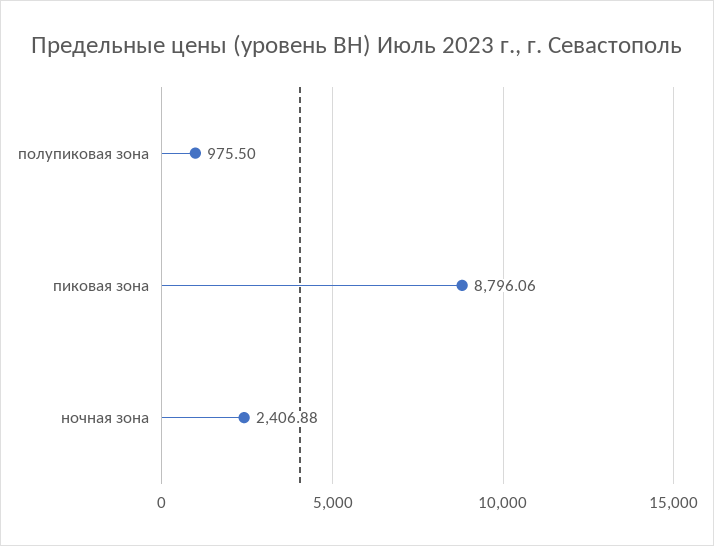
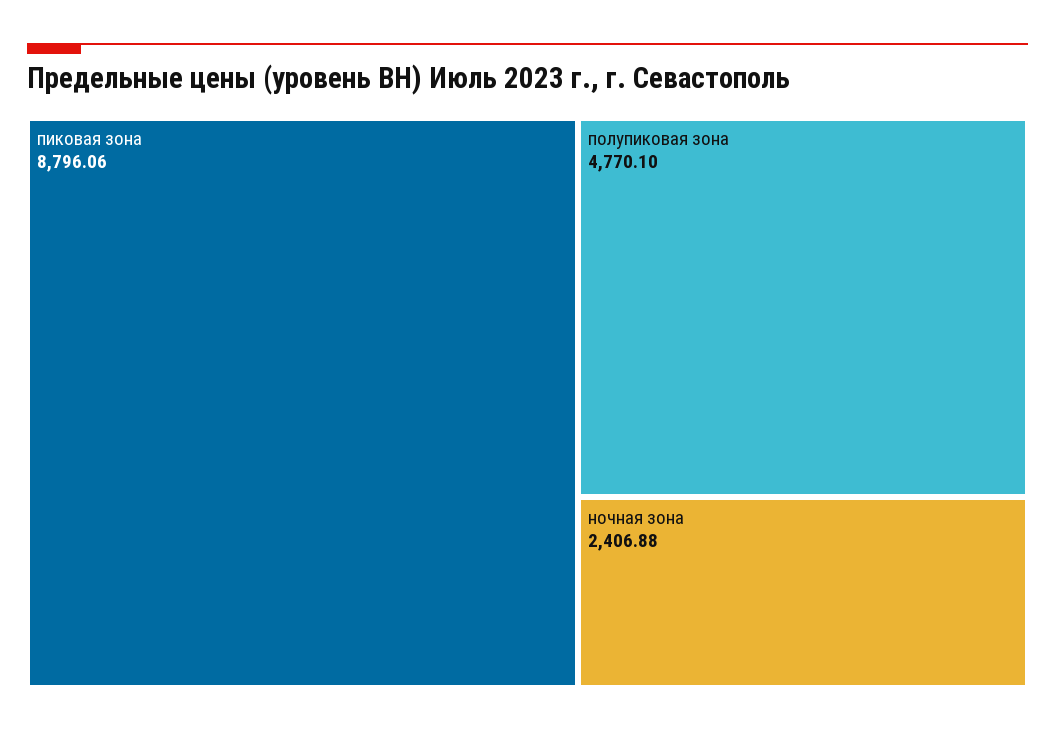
  {
-   "полупиковая зона": 975.5,
+   "полупиковая зона": 4770.1,
    "пиковая зона": 8796.06,
    "ночная зона": 2406.88
  }

